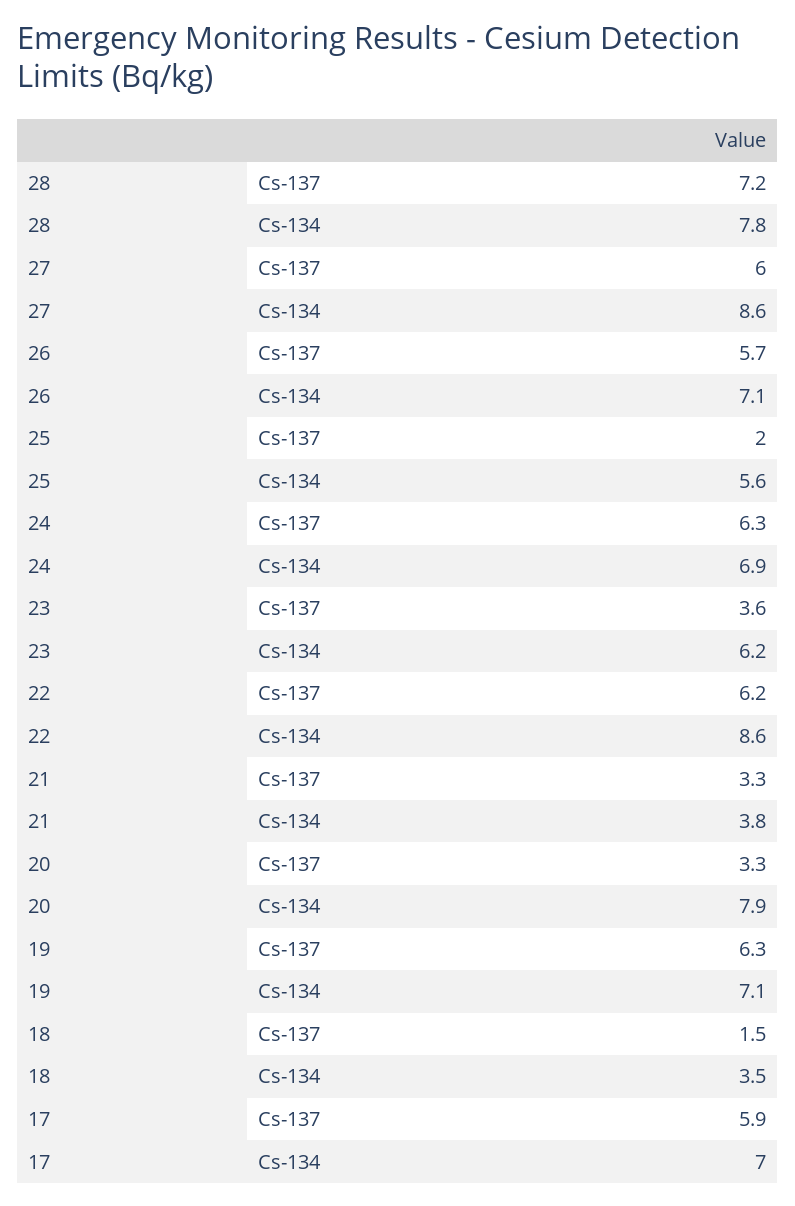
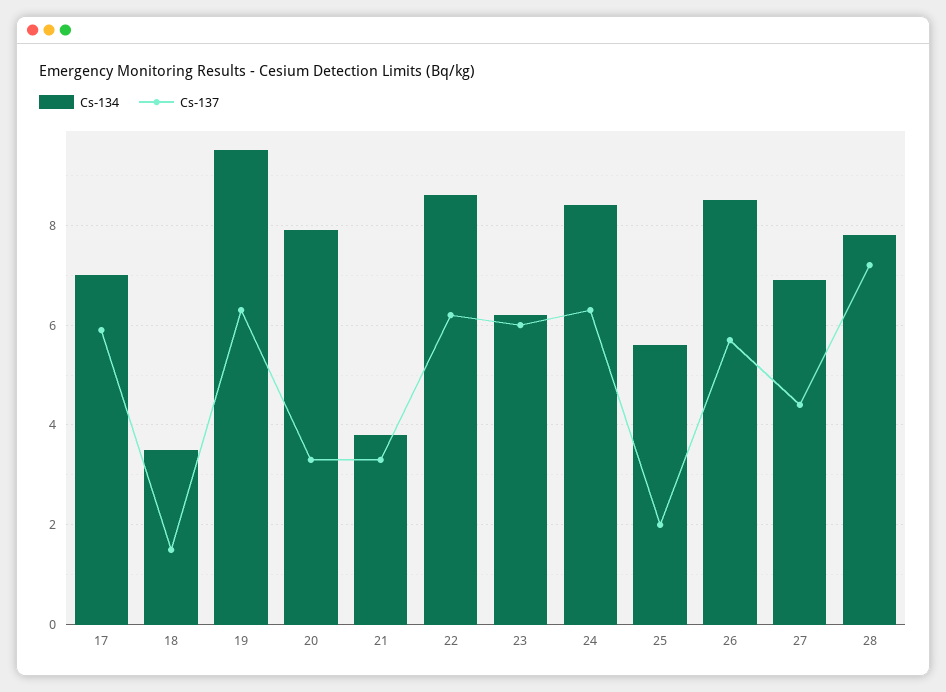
  {
    "Cs-137": {
      "28": 7.2,
-     "27": 6,
+     "27": 4.5,
      "26": 5.7,
      "25": 2,
      "24": 6.3,
-     "23": 3.6,
+     "23": 6,
      "22": 6.2,
      "21": 3.3,
      "20": 3.3,
      "19": 6.3,
      "18": 1.5,
      "17": 5.9
    },
    "Cs-134": {
      "28": 7.8,
-     "27": 8.6,
+     "27": 7,
-     "26": 7.1,
+     "26": 8.5,
      "25": 5.6,
-     "24": 6.9,
+     "24": 8.5,
      "23": 6.2,
      "22": 8.6,
      "21": 3.8,
      "20": 7.9,
-     "19": 7.1,
+     "19": 9.5,
      "18": 3.5,
      "17": 7
    }
  }

